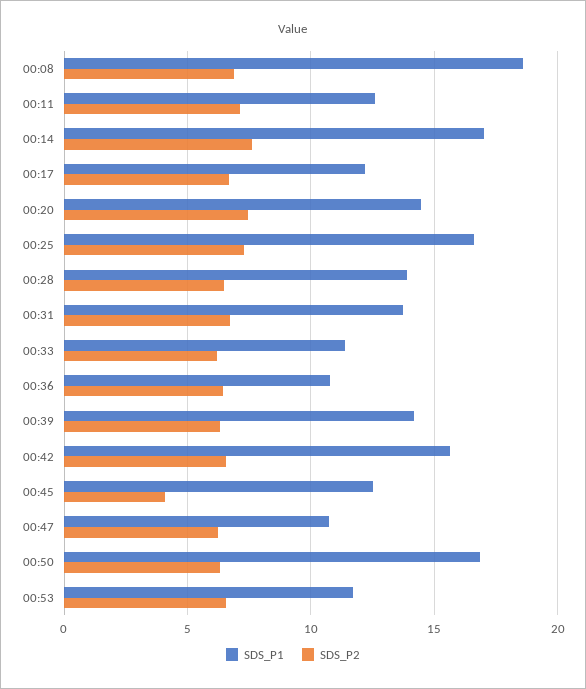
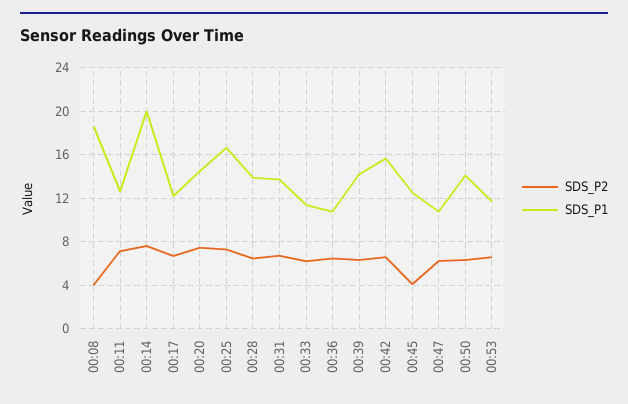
  {
    "SDS_P1": {
      "00:08": 18.5,
      "00:11": 12.5,
-     "00:14": 17,
+     "00:14": 20,
      "00:17": 12,
      "00:20": 14.5,
      "00:25": 16.5,
      "00:28": 14,
      "00:31": 13.5,
      "00:33": 11.5,
      "00:36": 11,
      "00:39": 14,
      "00:42": 15.5,
      "00:45": 12.5,
      "00:47": 11,
-     "00:50": 17,
+     "00:50": 14,
      "00:53": 11.5
    },
    "SDS_P2": {
-     "00:08": 7,
+     "00:08": 4,
      "00:11": 7,
      "00:14": 7.5,
      "00:17": 6.5,
      "00:20": 7.5,
      "00:25": 7.5,
      "00:28": 6.5,
      "00:31": 6.5,
      "00:33": 6,
      "00:36": 6.5,
      "00:39": 6.5,
      "00:42": 6.5,
      "00:45": 4,
      "00:47": 6,
      "00:50": 6.5,
      "00:53": 6.5
    }
  }

